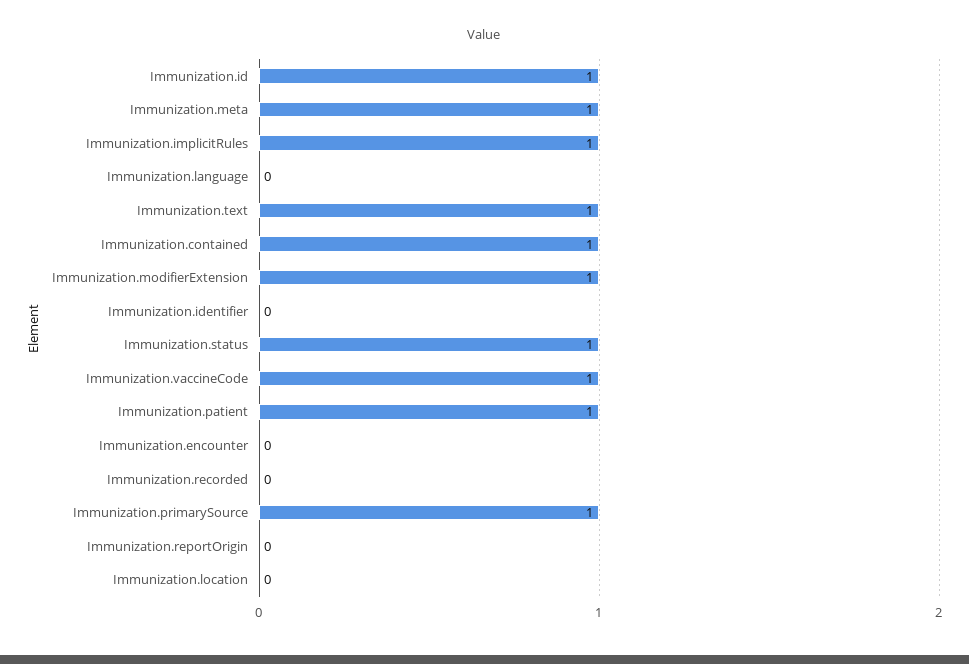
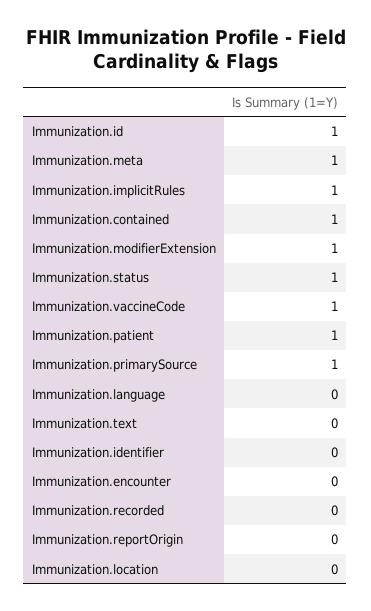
  {
    "Immunization.id": 1,
    "Immunization.meta": 1,
    "Immunization.implicitRules": 1,
    "Immunization.language": 0,
-   "Immunization.text": 1,
+   "Immunization.text": 0,
    "Immunization.contained": 1,
    "Immunization.modifierExtension": 1,
    "Immunization.identifier": 0,
    "Immunization.status": 1,
    "Immunization.vaccineCode": 1,
    "Immunization.patient": 1,
    "Immunization.encounter": 0,
    "Immunization.recorded": 0,
    "Immunization.primarySource": 1,
    "Immunization.reportOrigin": 0,
    "Immunization.location": 0
  }

